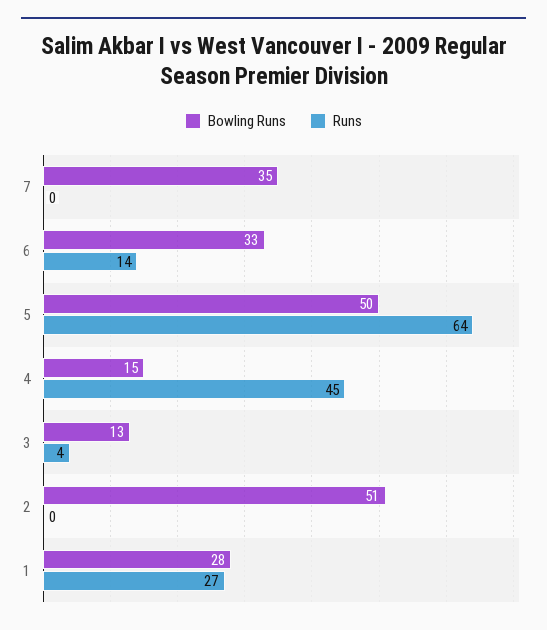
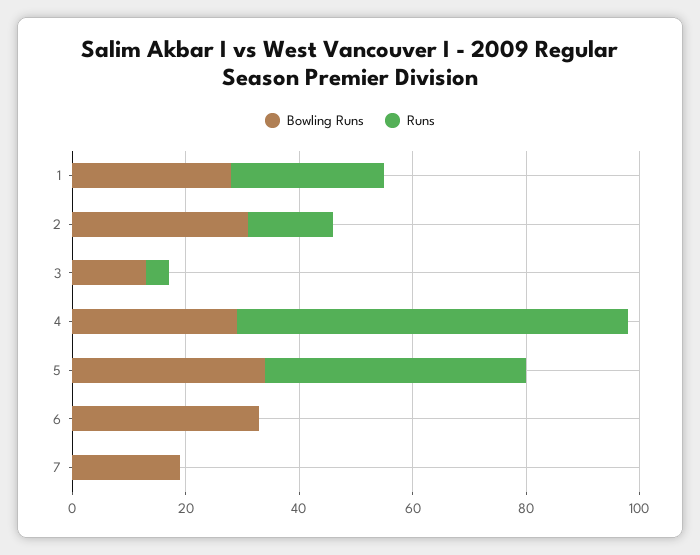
  {
    "Bowling Runs": {
-     "7": 35,
+     "7": 20,
      "6": 33,
-     "5": 50,
+     "5": 35,
-     "4": 15,
+     "4": 30,
      "3": 13,
-     "2": 51,
+     "2": 30,
      "1": 28
    },
    "Runs": {
      "7": 0,
-     "6": 14,
+     "6": 0,
-     "5": 64,
+     "5": 45,
-     "4": 45,
+     "4": 70,
      "3": 4,
-     "2": 0,
+     "2": 15,
      "1": 27
    }
  }

